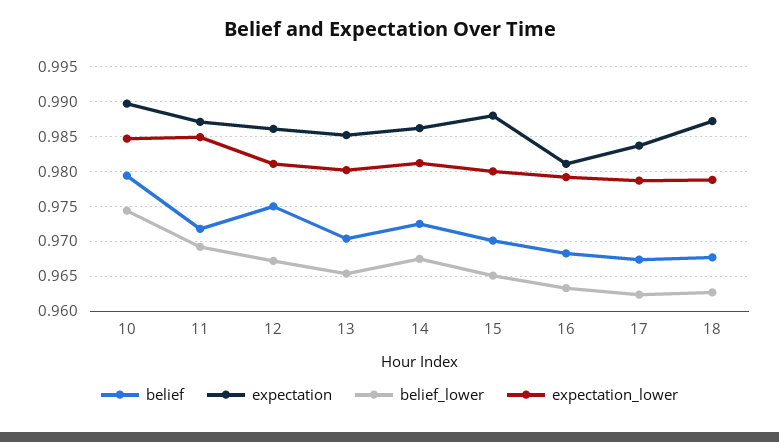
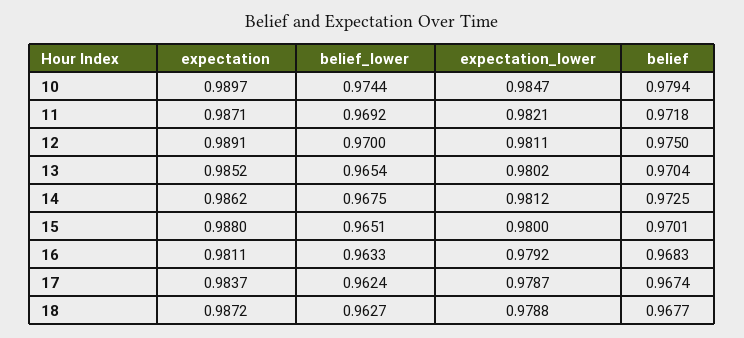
  {
    "belief": {
      "10": 0.9794,
      "11": 0.9718,
      "12": 0.975,
      "13": 0.9704,
      "14": 0.9725,
      "15": 0.9701,
      "16": 0.9683,
      "17": 0.9674,
      "18": 0.9677
    },
    "expectation": {
      "10": 0.9897,
      "11": 0.9871,
-     "12": 0.986,
+     "12": 0.9891,
      "13": 0.9852,
      "14": 0.9862,
      "15": 0.988,
      "16": 0.9811,
      "17": 0.9837,
      "18": 0.9872
    },
    "belief_lower": {
      "10": 0.9744,
      "11": 0.9692,
-     "12": 0.967,
+     "12": 0.97,
      "13": 0.9654,
      "14": 0.9675,
      "15": 0.9651,
      "16": 0.9633,
      "17": 0.9624,
      "18": 0.9627
    },
    "expectation_lower": {
      "10": 0.9847,
-     "11": 0.985,
+     "11": 0.9821,
      "12": 0.9811,
      "13": 0.9802,
      "14": 0.9812,
      "15": 0.98,
      "16": 0.9792,
      "17": 0.9787,
      "18": 0.9788
    }
  }

